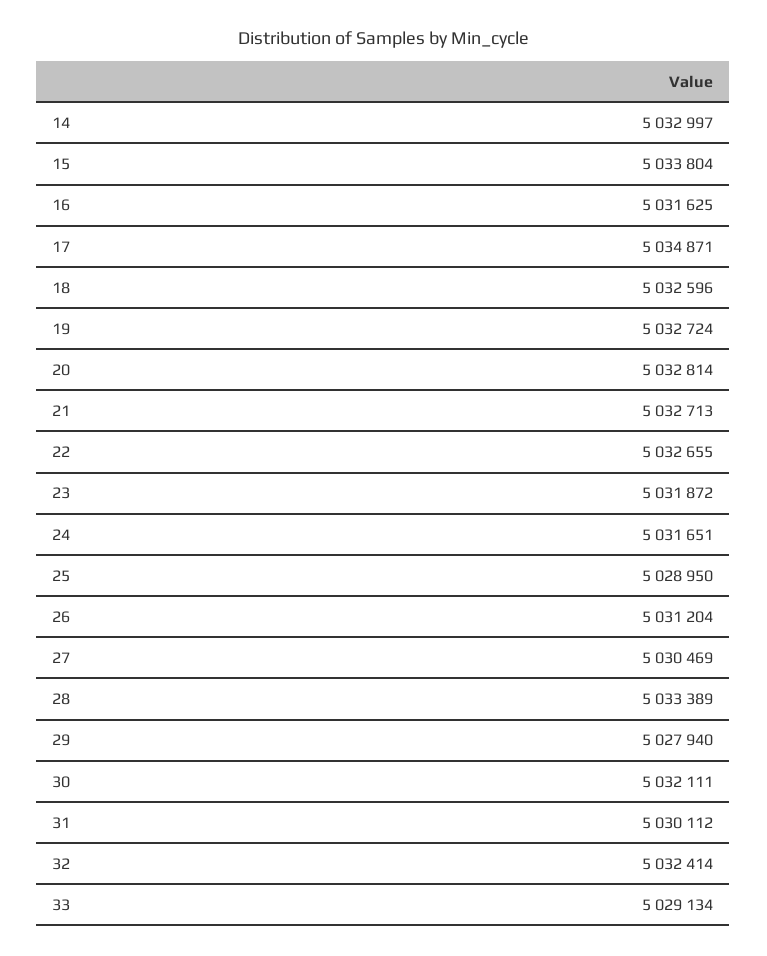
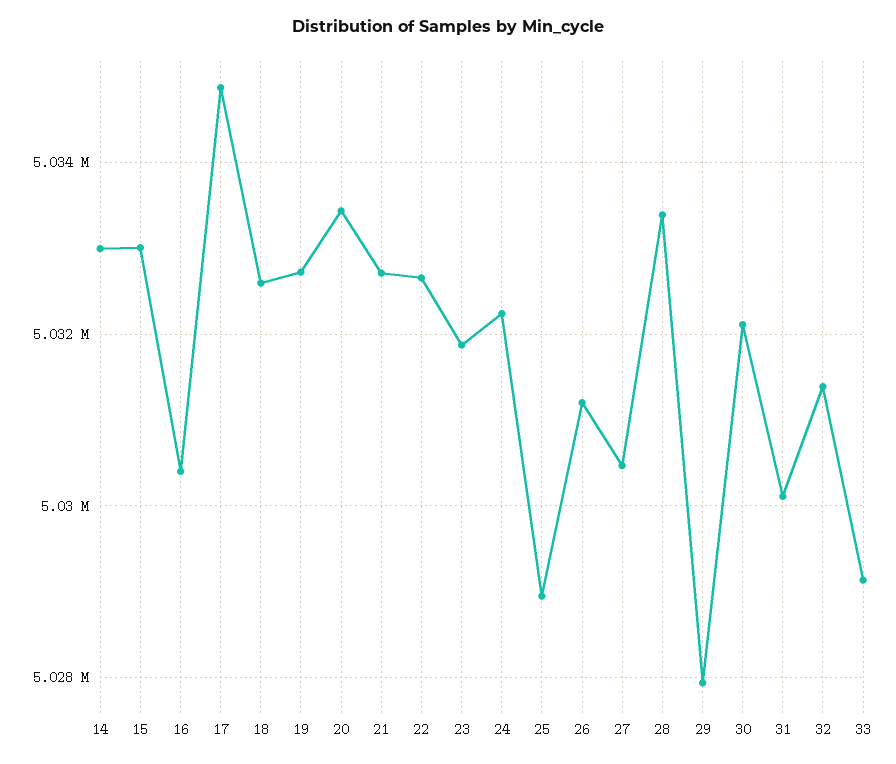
  {
    "14": 5032997,
-   "15": 5033804,
+   "15": 5033000,
-   "16": 5031625,
+   "16": 5030400,
    "17": 5034871,
    "18": 5032596,
    "19": 5032724,
-   "20": 5032814,
+   "20": 5033400,
    "21": 5032713,
    "22": 5032655,
    "23": 5031872,
-   "24": 5031651,
+   "24": 5032200,
    "25": 5028950,
    "26": 5031204,
    "27": 5030469,
    "28": 5033389,
    "29": 5027940,
    "30": 5032111,
    "31": 5030112,
-   "32": 5032414,
+   "32": 5031400,
    "33": 5029134
  }

